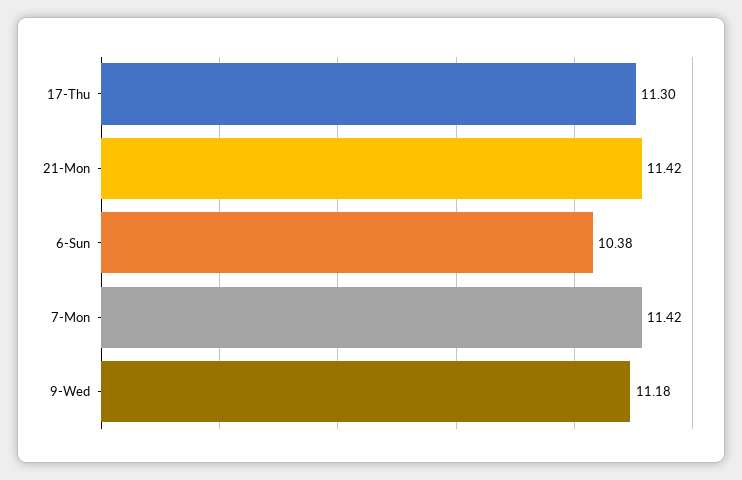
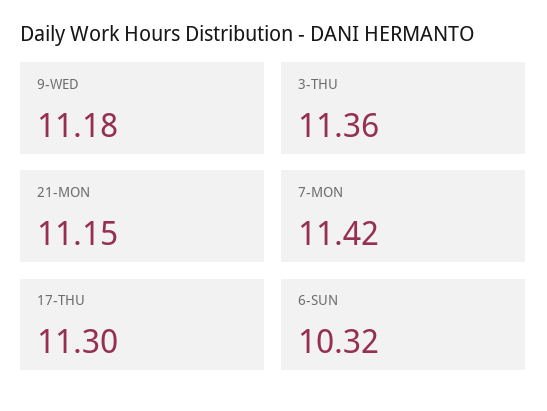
  {
    "17-Thu": 11.3,
-   "21-Mon": 11.42,
+   "21-Mon": 11.15,
-   "6-Sun": 10.38,
+   "6-Sun": 10.32,
    "7-Mon": 11.42,
-   "9-Wed": 11.18
+   "9-Wed": 11.18,
+   "3-THU": 11.36
  }

